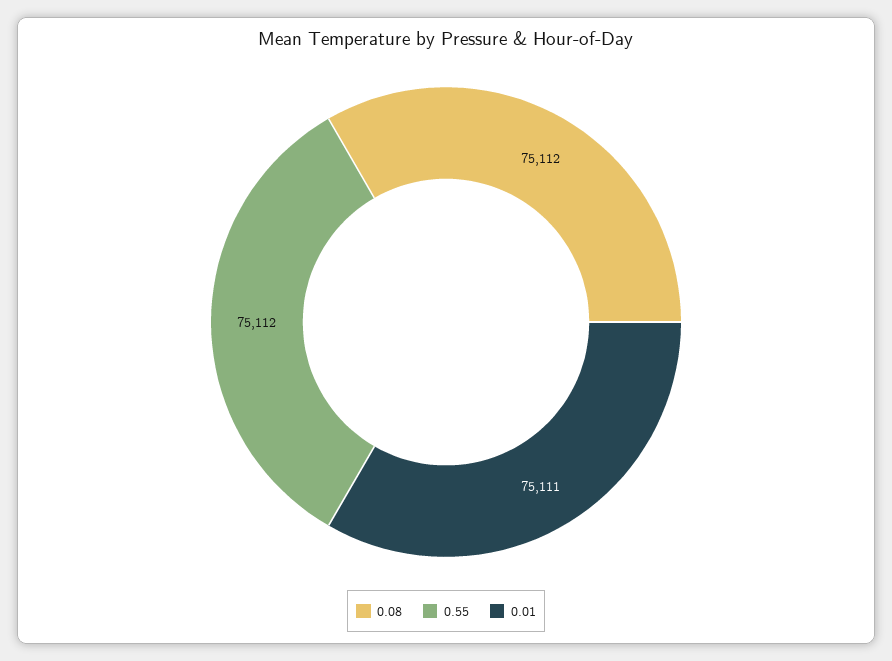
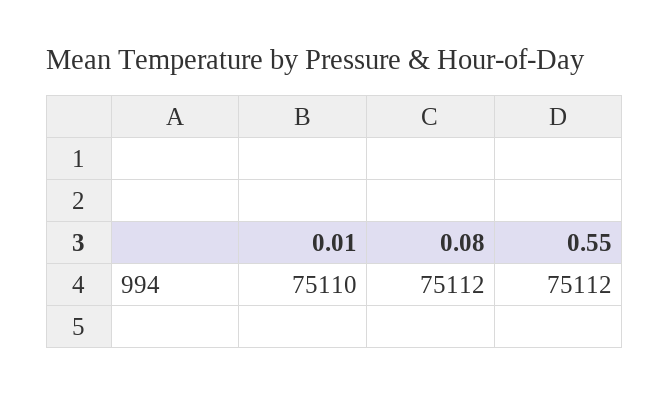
  {
    "0.08": 75112,
    "0.55": 75112,
-   "0.01": 75111
+   "0.01": 75110
  }

